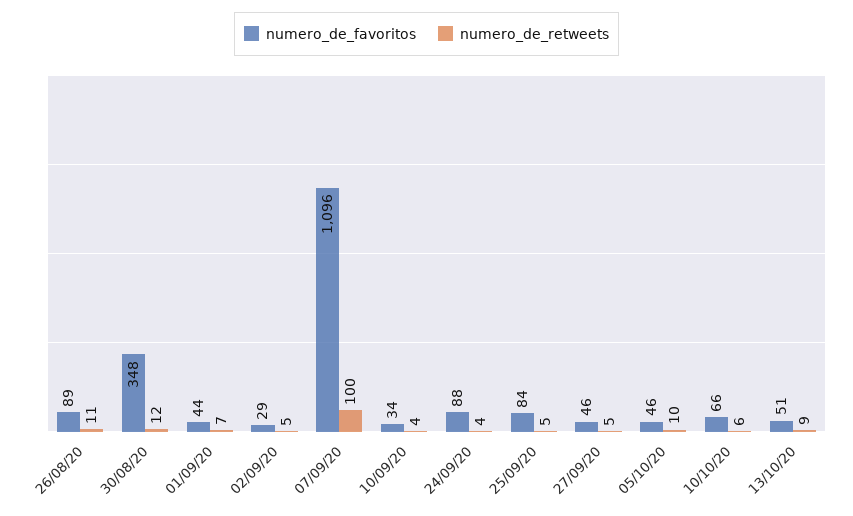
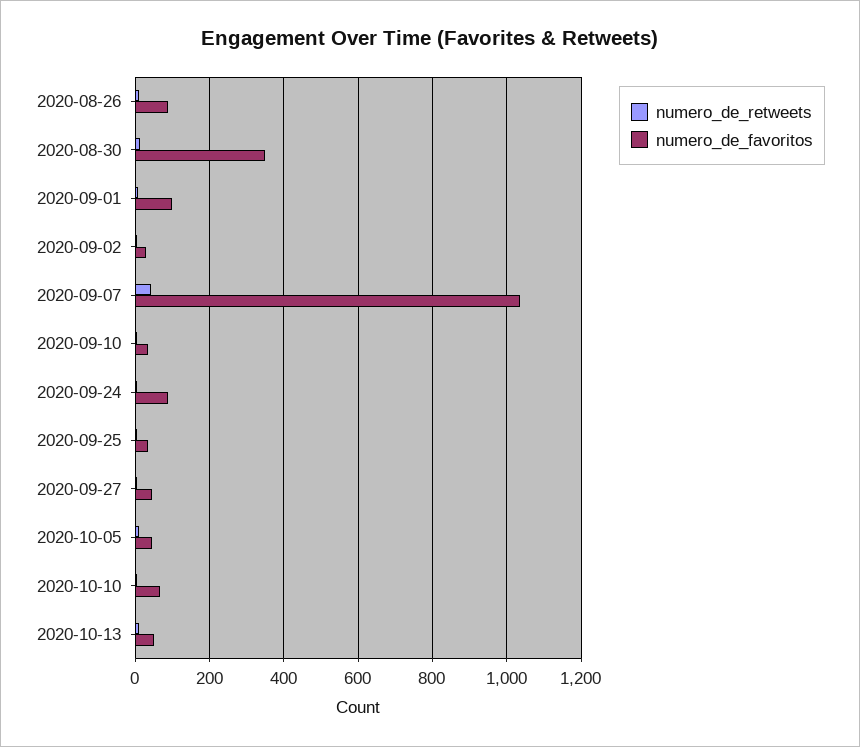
  {
    "numero_de_favoritos": {
      "26/08/20": 89,
      "30/08/20": 348,
-     "01/09/20": 44,
+     "01/09/20": 100,
      "02/09/20": 29,
-     "07/09/20": 1096,
+     "07/09/20": 1040,
      "10/09/20": 34,
      "24/09/20": 88,
-     "25/09/20": 84,
+     "25/09/20": 40,
      "27/09/20": 46,
      "05/10/20": 46,
      "10/10/20": 66,
      "13/10/20": 51
    },
    "numero_de_retweets": {
      "26/08/20": 11,
      "30/08/20": 12,
      "01/09/20": 7,
      "02/09/20": 5,
-     "07/09/20": 100,
+     "07/09/20": 40,
      "10/09/20": 4,
      "24/09/20": 4,
      "25/09/20": 5,
      "27/09/20": 5,
      "05/10/20": 10,
      "10/10/20": 6,
      "13/10/20": 9
    }
  }

